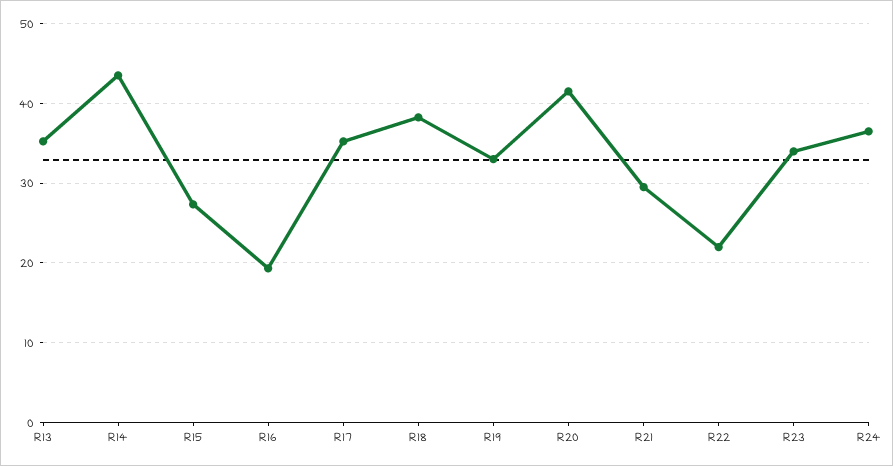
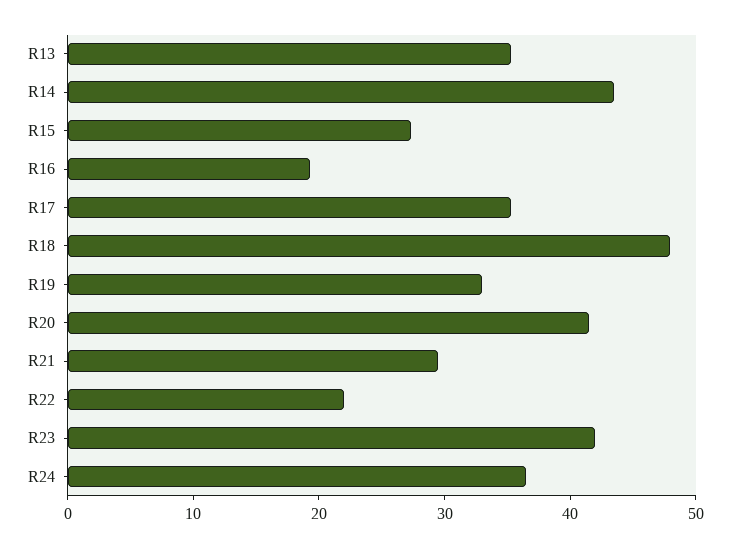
  {
    "R13": 35,
    "R14": 44,
    "R15": 27,
    "R16": 19,
    "R17": 35,
-   "R18": 38,
+   "R18": 48,
    "R19": 33,
    "R20": 42,
    "R21": 30,
    "R22": 22,
-   "R23": 34,
+   "R23": 42,
    "R24": 37
  }

